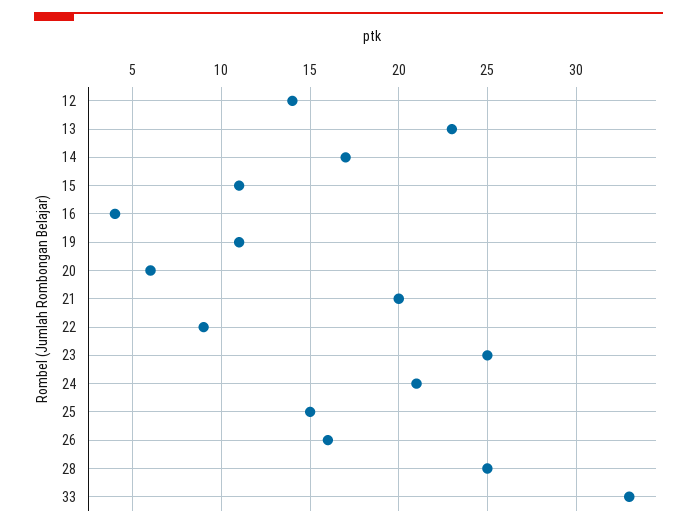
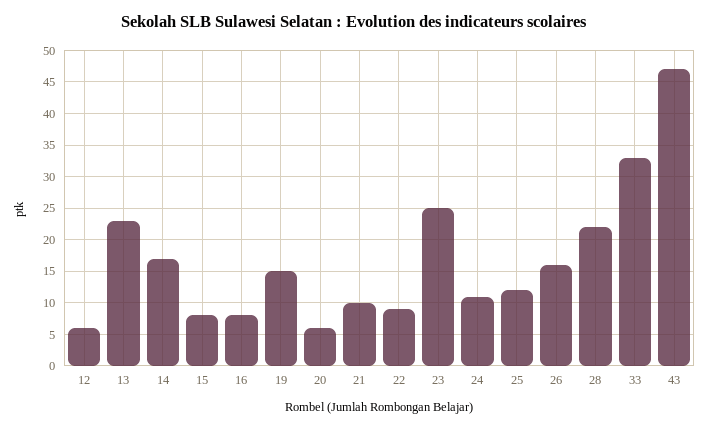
  {
-   "12": 14,
+   "12": 6,
    "13": 23,
    "14": 17,
-   "15": 11,
+   "15": 8,
-   "16": 4,
+   "16": 8,
-   "19": 11,
+   "19": 15,
    "20": 6,
-   "21": 20,
+   "21": 10,
    "22": 9,
    "23": 25,
-   "24": 21,
+   "24": 11,
-   "25": 15,
+   "25": 12,
    "26": 16,
-   "28": 25,
+   "28": 22,
-   "33": 33
+   "33": 33,
+   "43": 47
  }

